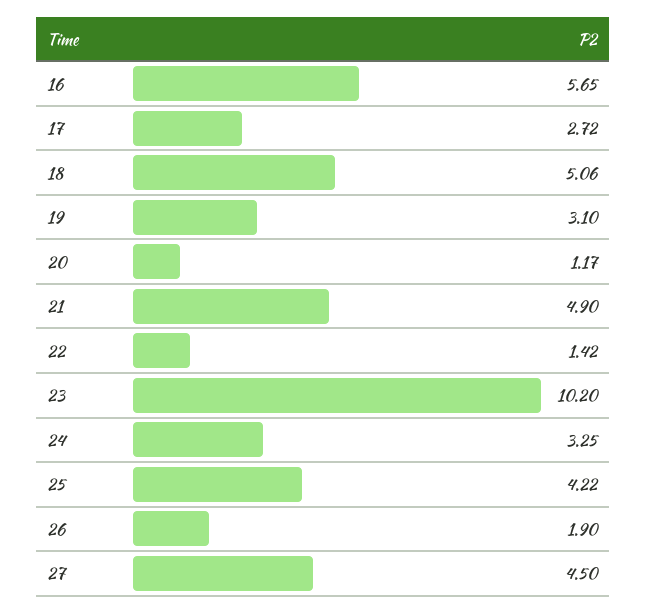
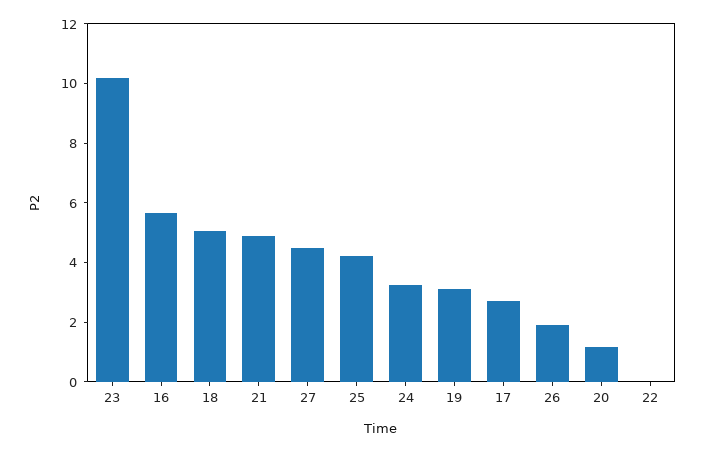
  {
    "16": 5.65,
    "17": 2.72,
    "18": 5.06,
    "19": 3.1,
    "20": 1.17,
    "21": 4.9,
-   "22": 1.42,
+   "22": 0,
    "23": 10.2,
    "24": 3.25,
    "25": 4.22,
    "26": 1.9,
    "27": 4.5
  }

